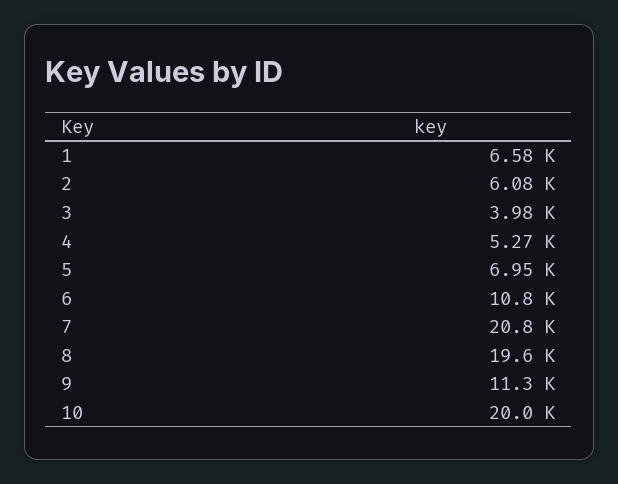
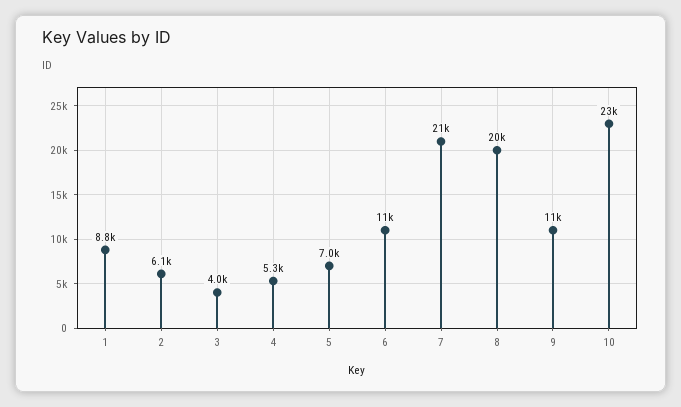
  {
-   "1": 6580,
+   "1": 8800,
    "2": 6080,
    "3": 3980,
    "4": 5270,
    "5": 6950,
    "6": 10800,
    "7": 20800,
    "8": 19600,
    "9": 11300,
-   "10": 20000
+   "10": 23000
  }

